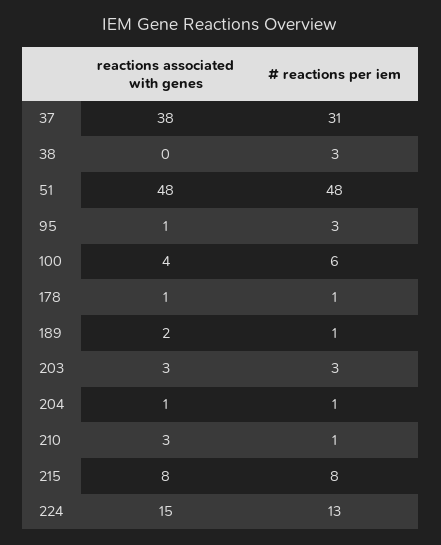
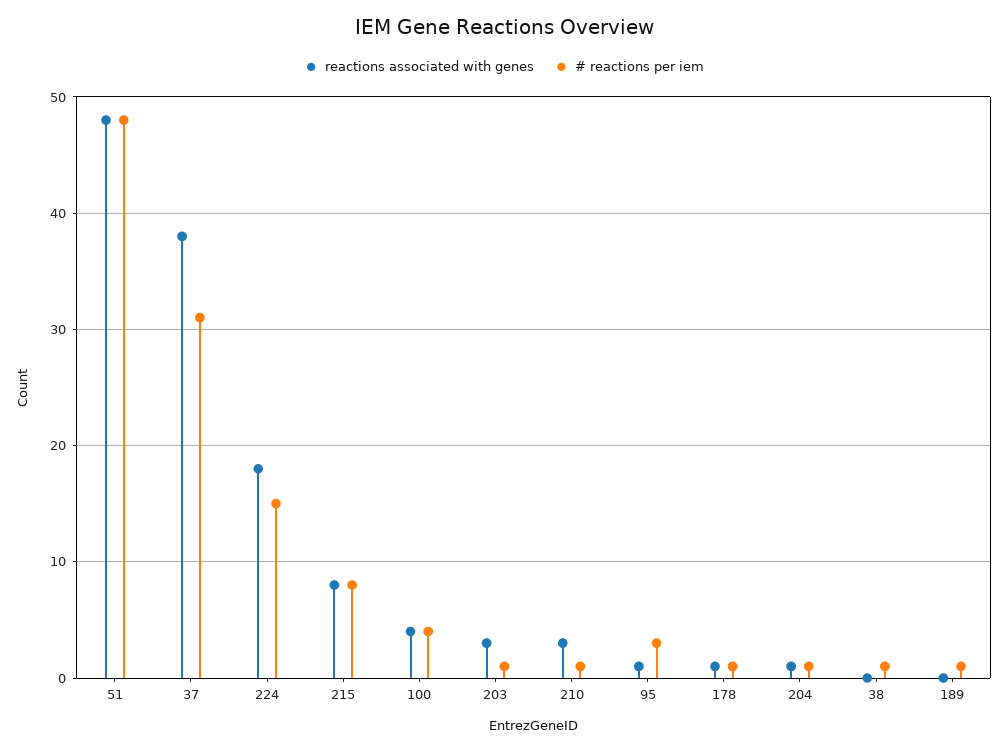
  {
    "reactions associated with genes": {
      "37": 38,
      "38": 0,
      "51": 48,
      "95": 1,
      "100": 4,
      "178": 1,
-     "189": 2,
+     "189": 0,
      "203": 3,
      "204": 1,
      "210": 3,
      "215": 8,
-     "224": 15
+     "224": 18
    },
    "# reactions per iem": {
      "37": 31,
-     "38": 3,
+     "38": 1,
      "51": 48,
      "95": 3,
-     "100": 6,
+     "100": 4,
      "178": 1,
      "189": 1,
-     "203": 3,
+     "203": 1,
      "204": 1,
      "210": 1,
      "215": 8,
-     "224": 13
+     "224": 15
    }
  }

